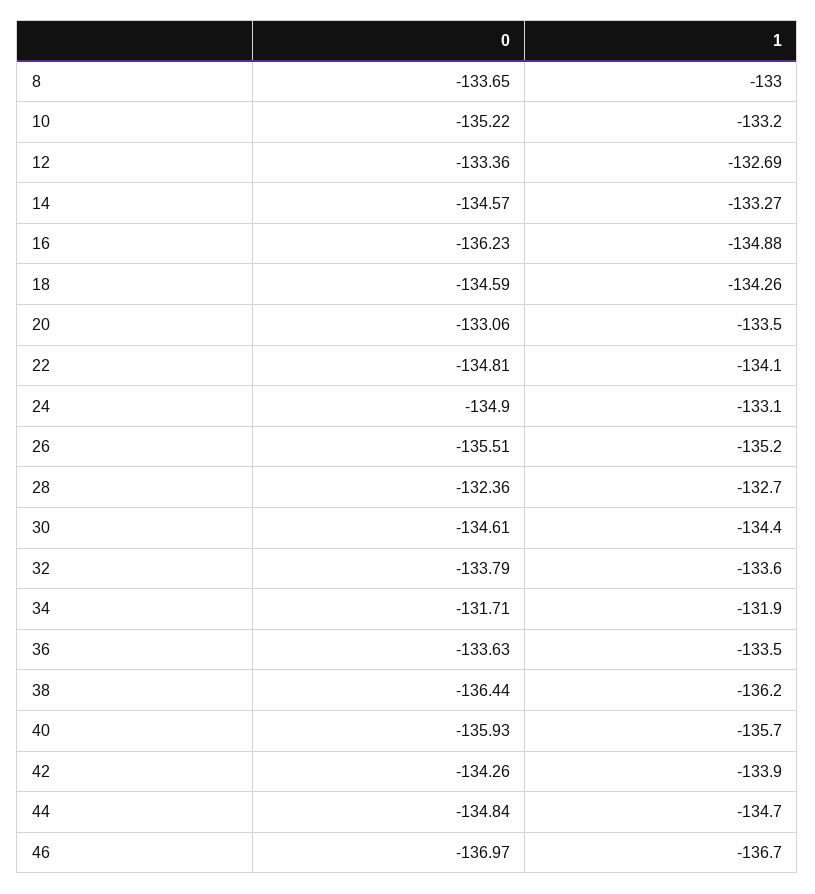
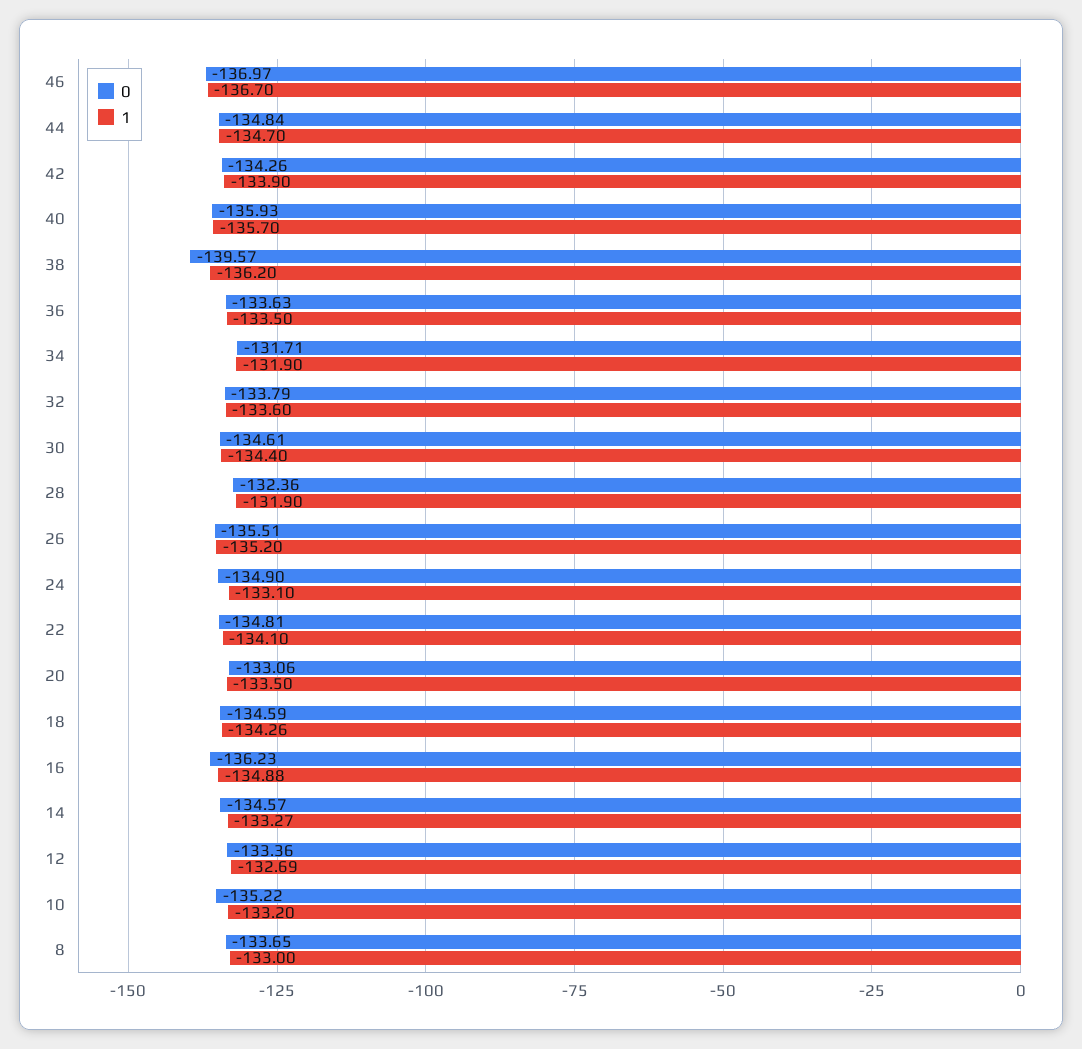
  {
    "0": {
      "8": -133.65,
      "10": -135.22,
      "12": -133.36,
      "14": -134.57,
      "16": -136.23,
      "18": -134.59,
      "20": -133.06,
      "22": -134.81,
      "24": -134.9,
      "26": -135.51,
      "28": -132.36,
      "30": -134.61,
      "32": -133.79,
      "34": -131.71,
      "36": -133.63,
-     "38": -136.44,
+     "38": -139.57,
      "40": -135.93,
      "42": -134.26,
      "44": -134.84,
      "46": -136.97
    },
    "1": {
      "8": -133,
      "10": -133.2,
      "12": -132.69,
      "14": -133.27,
      "16": -134.88,
      "18": -134.26,
      "20": -133.5,
      "22": -134.1,
      "24": -133.1,
      "26": -135.2,
-     "28": -132.7,
+     "28": -131.9,
      "30": -134.4,
      "32": -133.6,
      "34": -131.9,
      "36": -133.5,
      "38": -136.2,
      "40": -135.7,
      "42": -133.9,
      "44": -134.7,
      "46": -136.7
    }
  }

